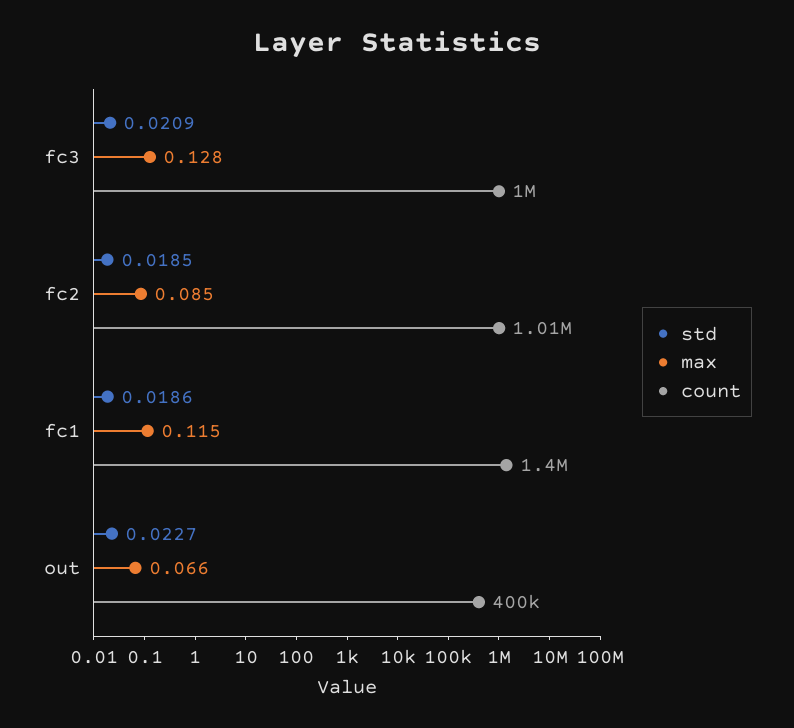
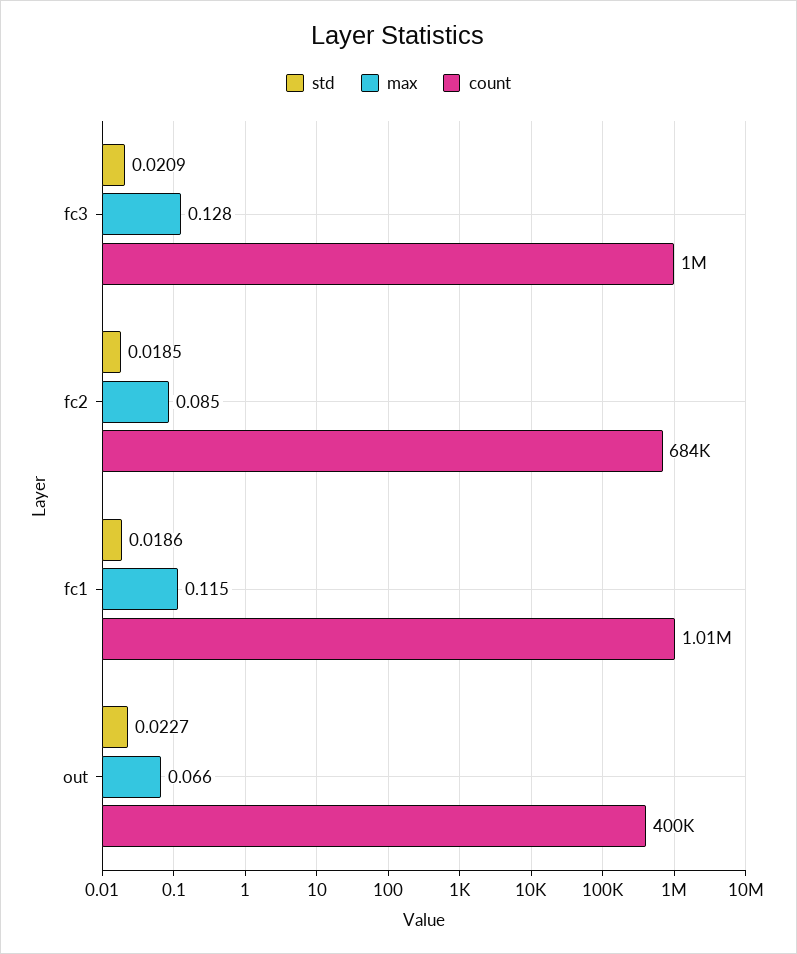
  {
    "std": {
      "fc3": 0.0209,
      "fc2": 0.0185,
      "fc1": 0.0186,
      "out": 0.0227
    },
    "max": {
      "fc3": 0.128,
      "fc2": 0.085,
      "fc1": 0.115,
      "out": 0.066
    },
    "count": {
      "fc3": 1000000,
-     "fc2": 1010000,
+     "fc2": 684000,
-     "fc1": 1400000,
+     "fc1": 1010000,
      "out": 400000
    }
  }

